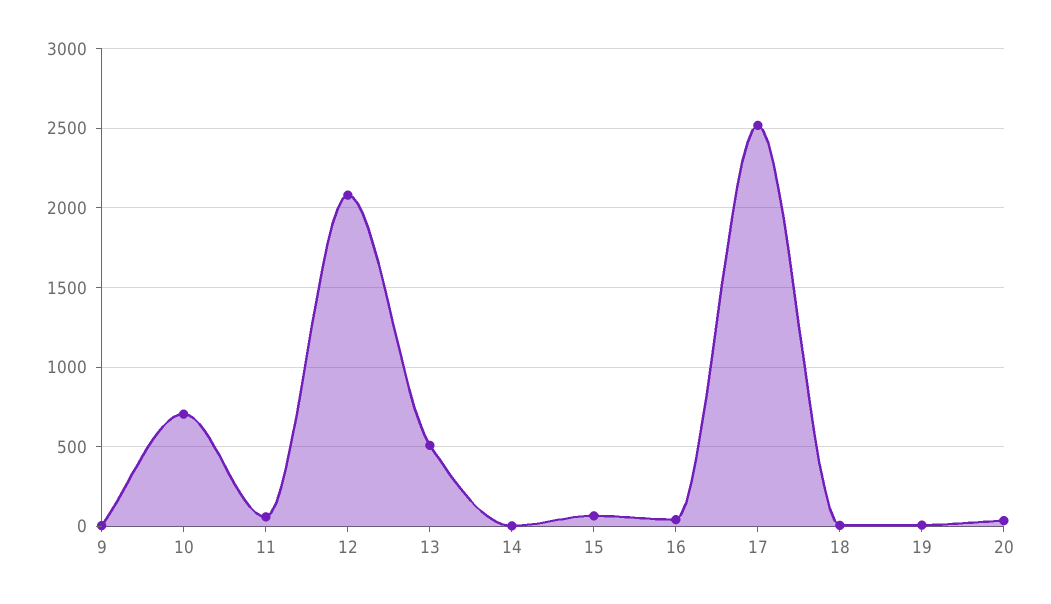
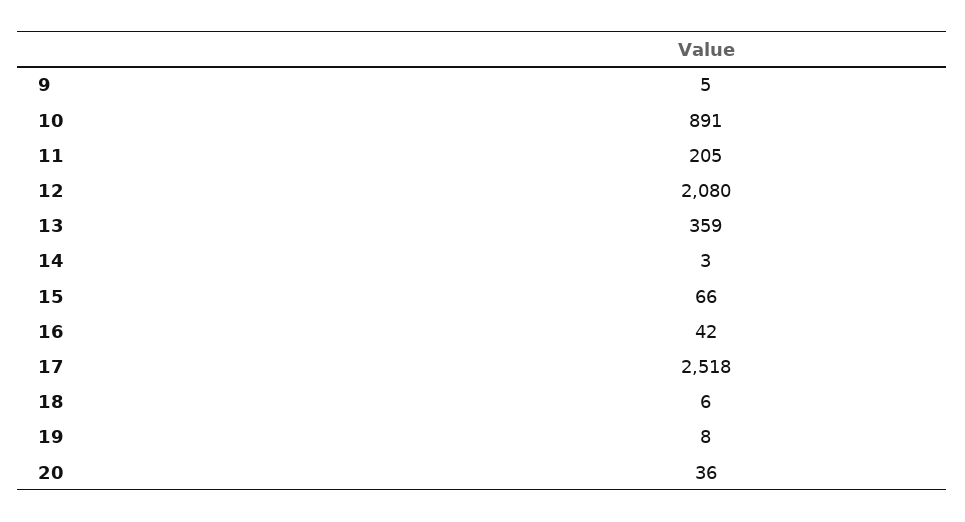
  {
    "9": 5,
-   "10": 700,
+   "10": 891,
-   "11": 50,
+   "11": 205,
    "12": 2080,
-   "13": 500,
+   "13": 359,
    "14": 3,
    "15": 66,
    "16": 42,
    "17": 2518,
    "18": 6,
    "19": 8,
    "20": 36
  }

